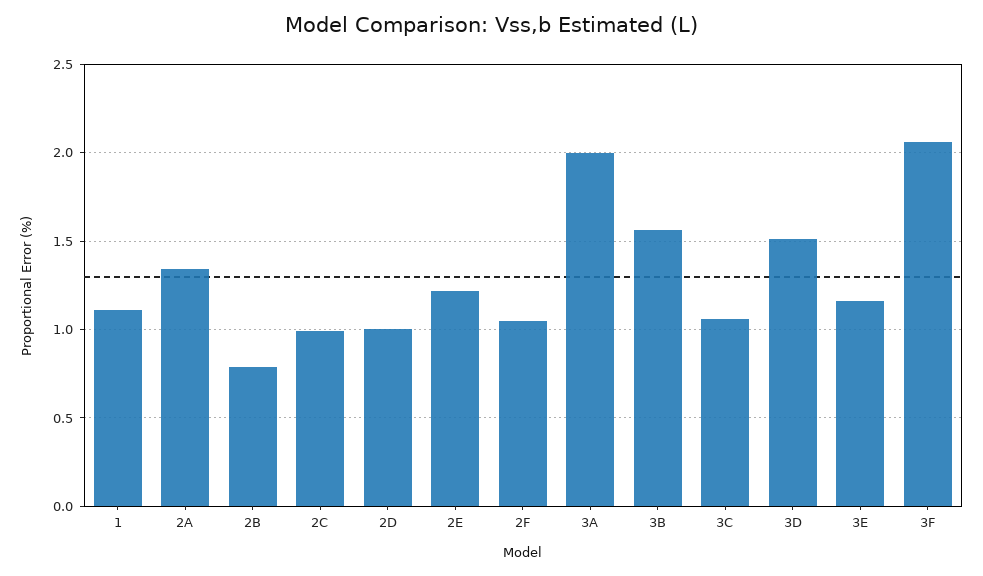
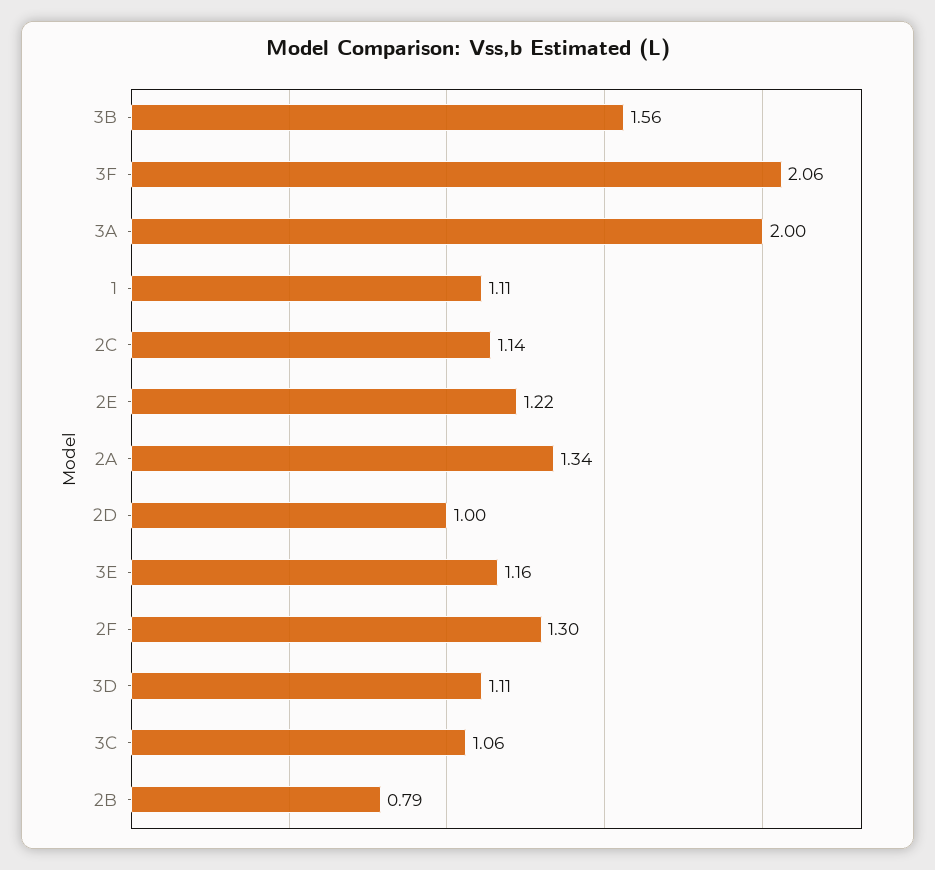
  {
    "1": 1.11,
    "2A": 1.34,
    "2B": 0.79,
-   "2C": 1,
+   "2C": 1.14,
    "2D": 1,
    "2E": 1.22,
-   "2F": 1.05,
+   "2F": 1.3,
    "3A": 2,
    "3B": 1.56,
    "3C": 1.06,
-   "3D": 1.5,
+   "3D": 1.11,
    "3E": 1.16,
    "3F": 2.06
  }

